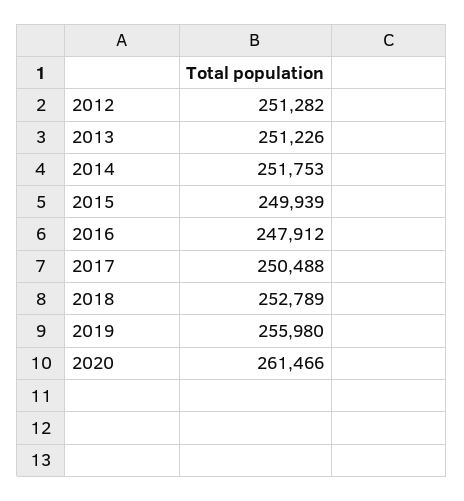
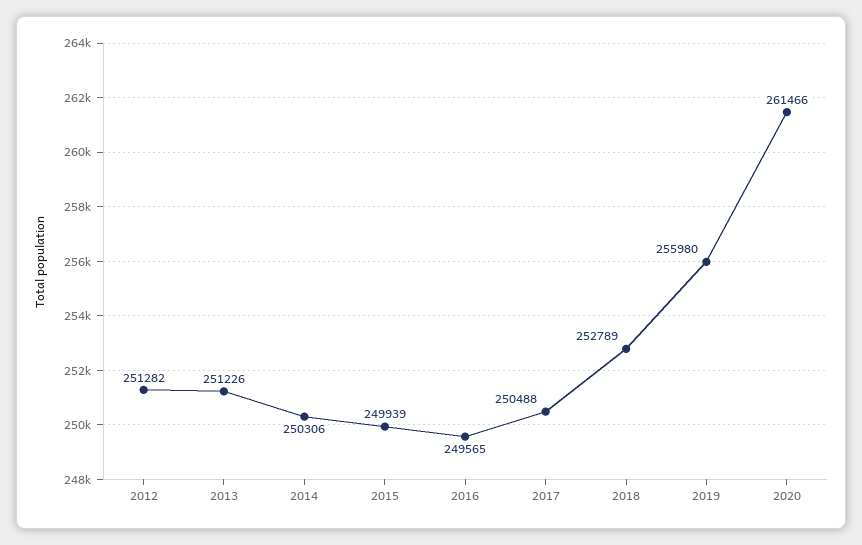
  {
    "2012": 251282,
    "2013": 251226,
-   "2014": 251753,
+   "2014": 250306,
    "2015": 249939,
-   "2016": 247912,
+   "2016": 249565,
    "2017": 250488,
    "2018": 252789,
    "2019": 255980,
    "2020": 261466
  }

